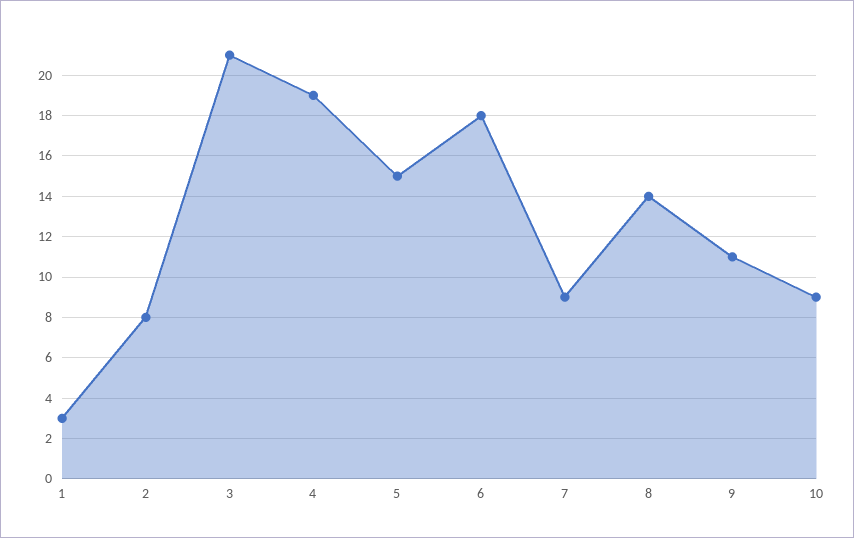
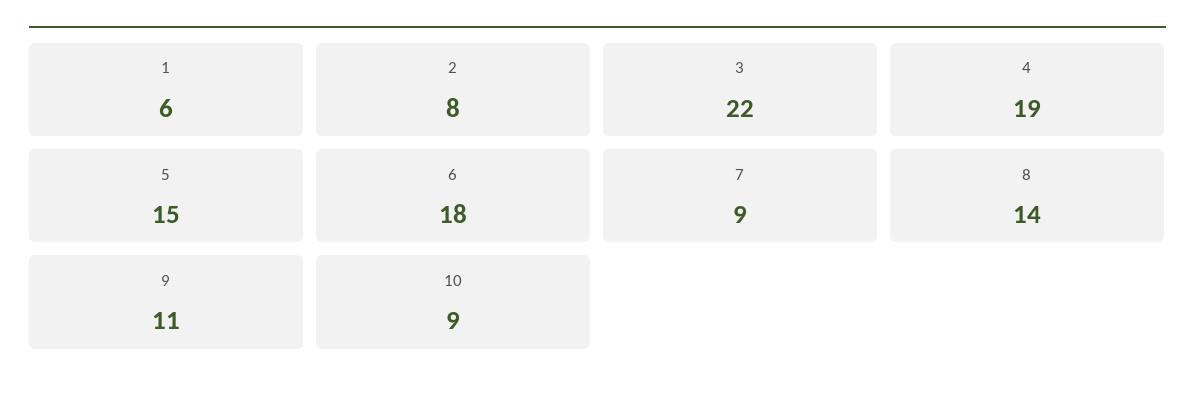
  {
-   "1": 3,
+   "1": 6,
    "2": 8,
-   "3": 21,
+   "3": 22,
    "4": 19,
    "5": 15,
    "6": 18,
    "7": 9,
    "8": 14,
    "9": 11,
    "10": 9
  }

